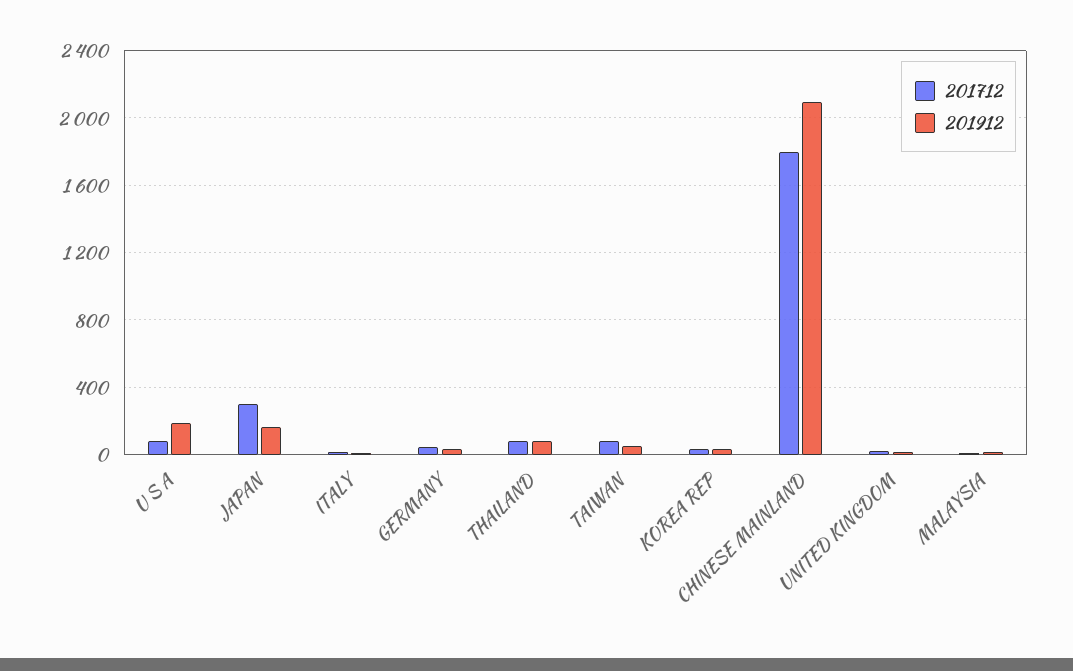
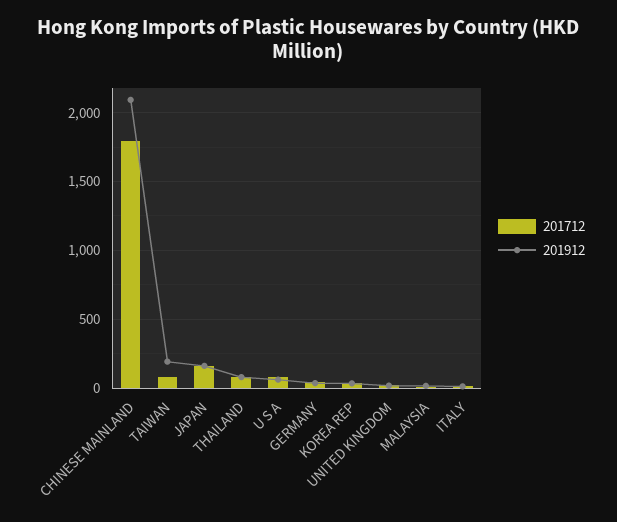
  {
    "201712": {
      "U S A": 100,
-     "JAPAN": 300,
+     "JAPAN": 150,
      "ITALY": 0,
      "GERMANY": 50,
      "THAILAND": 100,
      "TAIWAN": 100,
      "KOREA REP": 50,
      "CHINESE MAINLAND": 1800,
      "UNITED KINGDOM": 0,
      "MALAYSIA": 0
    },
    "201912": {
-     "U S A": 200,
+     "U S A": 50,
      "JAPAN": 150,
      "ITALY": 0,
      "GERMANY": 50,
      "THAILAND": 100,
-     "TAIWAN": 50,
+     "TAIWAN": 200,
      "KOREA REP": 50,
      "CHINESE MAINLAND": 2100,
      "UNITED KINGDOM": 0,
      "MALAYSIA": 0
    }
  }

